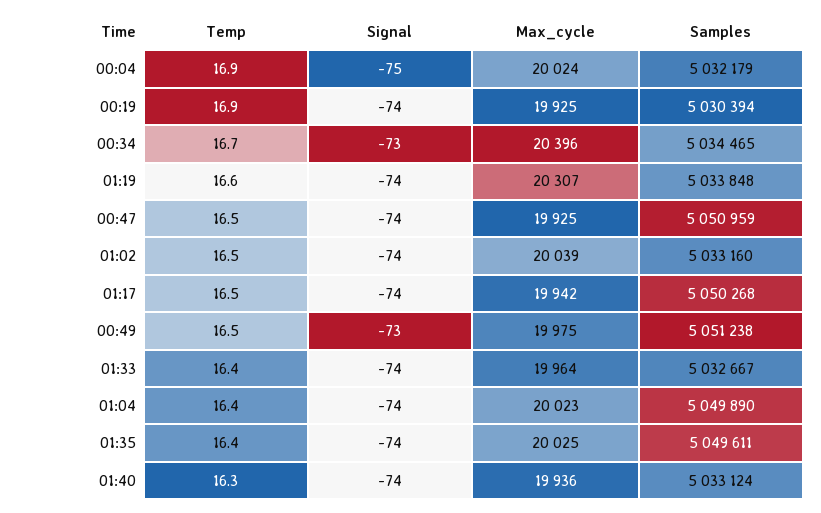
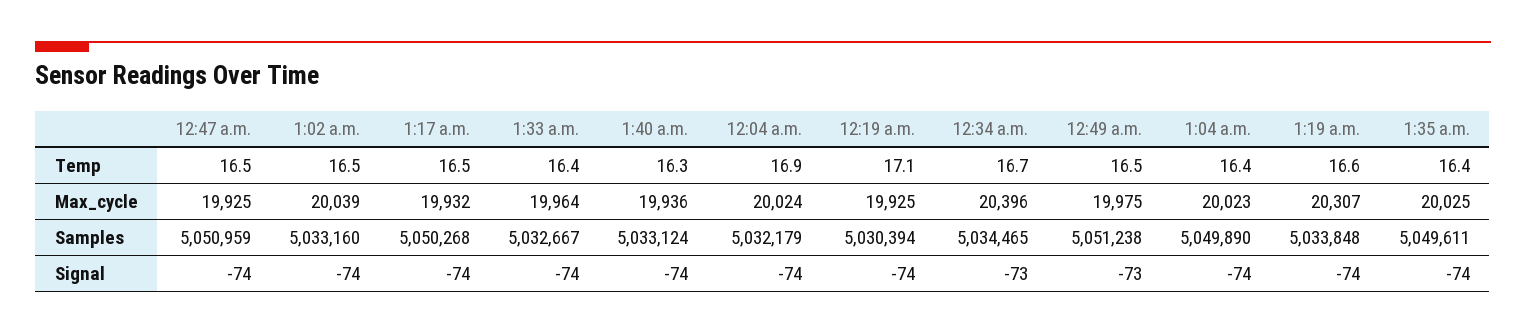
  {
    "Temp": {
      "00:04": 16.9,
-     "00:19": 16.9,
+     "00:19": 17.1,
      "00:34": 16.7,
      "01:19": 16.6,
      "00:47": 16.5,
      "01:02": 16.5,
      "01:17": 16.5,
      "00:49": 16.5,
      "01:33": 16.4,
      "01:04": 16.4,
      "01:35": 16.4,
      "01:40": 16.3
    },
    "Signal": {
-     "00:04": -75,
+     "00:04": -74,
      "00:19": -74,
      "00:34": -73,
      "01:19": -74,
      "00:47": -74,
      "01:02": -74,
      "01:17": -74,
      "00:49": -73,
      "01:33": -74,
      "01:04": -74,
      "01:35": -74,
      "01:40": -74
    },
    "Max_cycle": {
      "00:04": 20024,
      "00:19": 19925,
      "00:34": 20396,
      "01:19": 20307,
      "00:47": 19925,
      "01:02": 20039,
-     "01:17": 19942,
+     "01:17": 19932,
      "00:49": 19975,
      "01:33": 19964,
      "01:04": 20023,
      "01:35": 20025,
      "01:40": 19936
    },
    "Samples": {
      "00:04": 5032179,
      "00:19": 5030394,
      "00:34": 5034465,
      "01:19": 5033848,
      "00:47": 5050959,
      "01:02": 5033160,
      "01:17": 5050268,
      "00:49": 5051238,
      "01:33": 5032667,
      "01:04": 5049890,
      "01:35": 5049611,
      "01:40": 5033124
    }
  }

